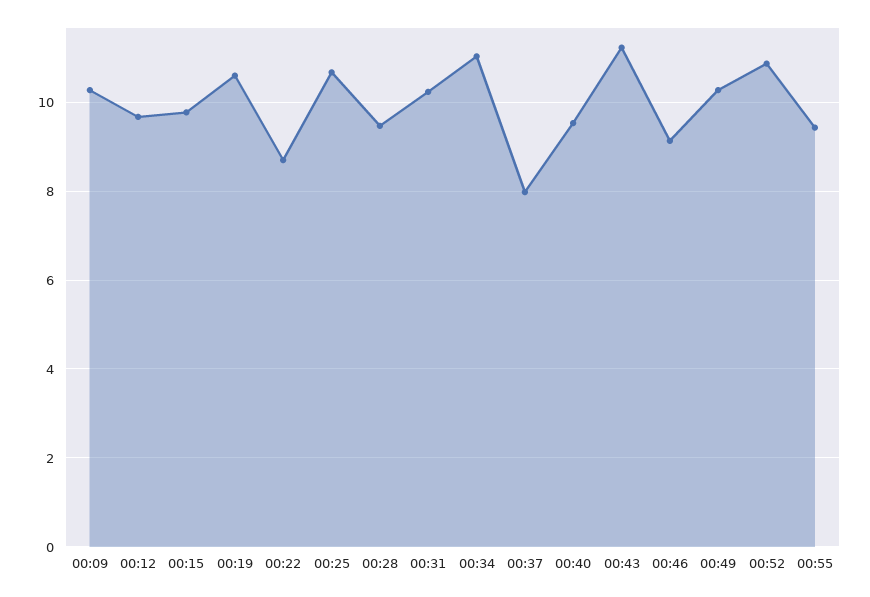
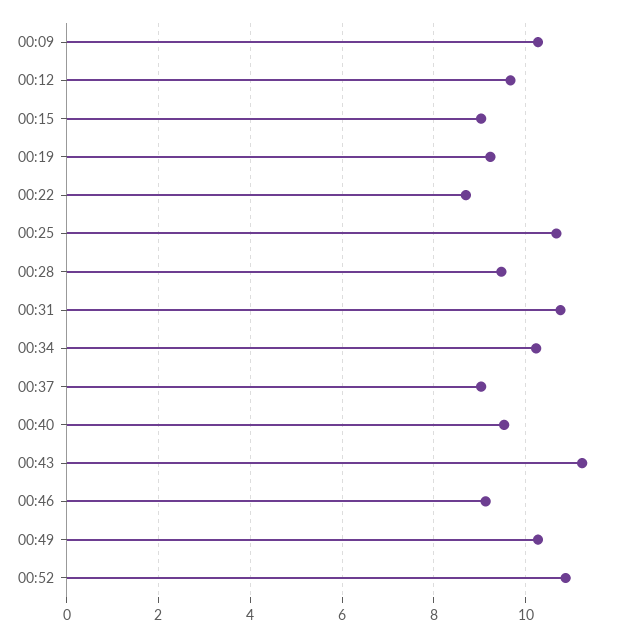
  {
    "00:09": 10.2,
    "00:12": 9.6,
-   "00:15": 9.8,
+   "00:15": 9,
-   "00:19": 10.6,
+   "00:19": 9.2,
    "00:22": 8.8,
    "00:25": 10.6,
    "00:28": 9.4,
-   "00:31": 10.2,
+   "00:31": 10.8,
-   "00:34": 11,
+   "00:34": 10.2,
-   "00:37": 8,
+   "00:37": 9,
    "00:40": 9.6,
    "00:43": 11.2,
    "00:46": 9.2,
    "00:49": 10.2,
-   "00:52": 10.8,
+   "00:52": 10.8
-   "00:55": 9.4
  }

